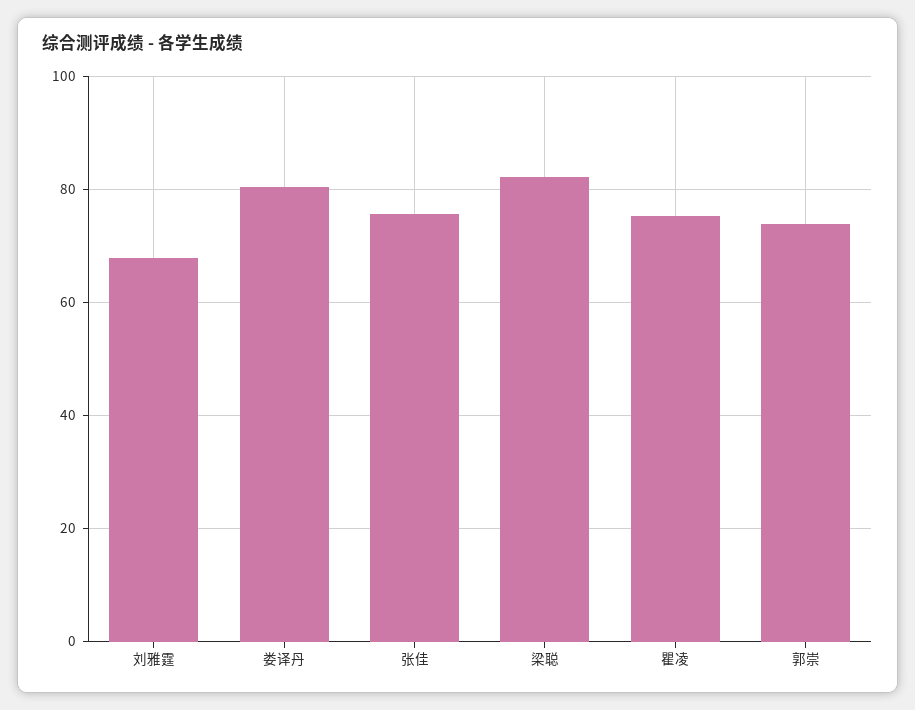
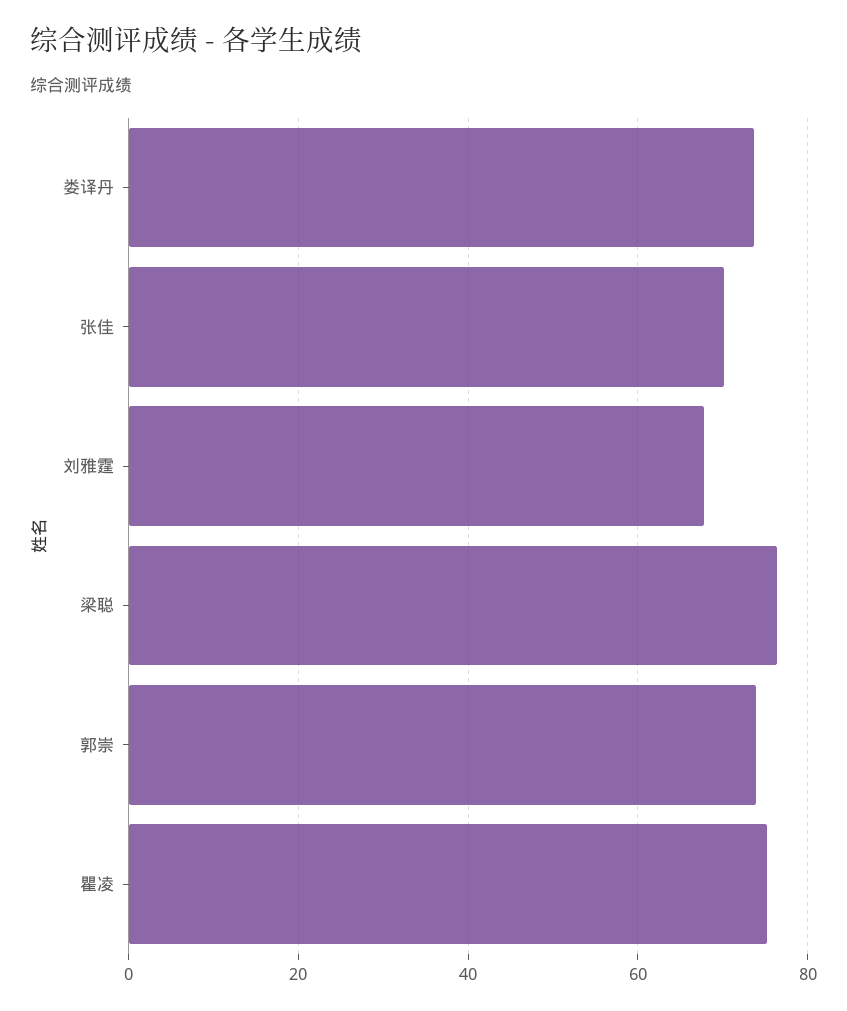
  {
    "刘雅霆": 68,
-   "娄译丹": 80,
+   "娄译丹": 74,
-   "张佳": 76,
+   "张佳": 70,
-   "梁聪": 82,
+   "梁聪": 76,
    "瞿凌": 76,
    "郭崇": 74
  }

